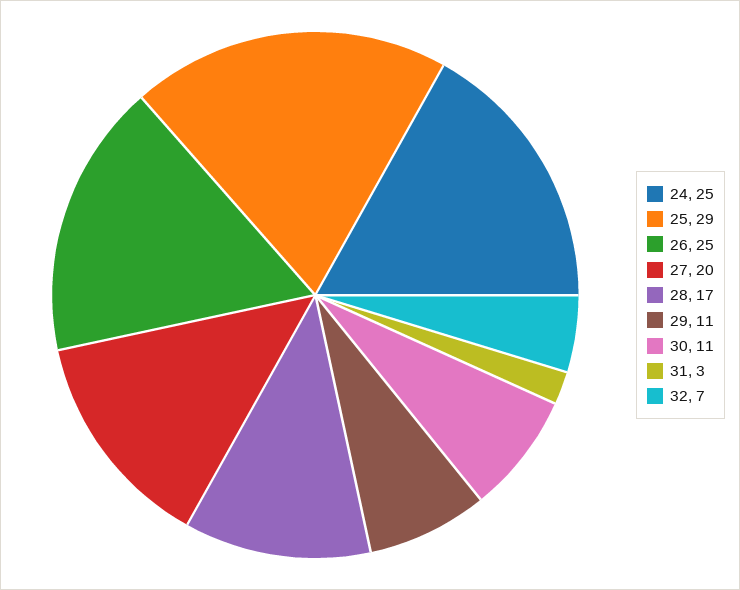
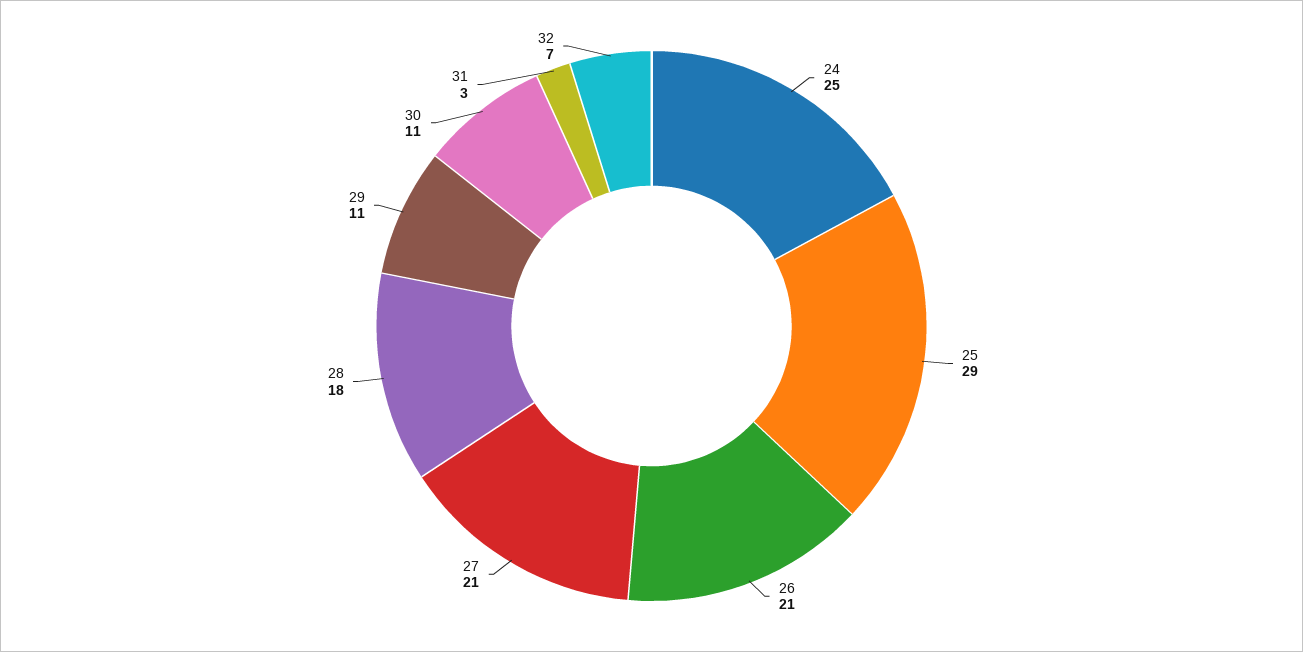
  {
    "24": 25,
    "25": 29,
-   "26": 25,
+   "26": 21,
-   "27": 20,
+   "27": 21,
-   "28": 17,
+   "28": 18,
    "29": 11,
    "30": 11,
    "31": 3,
    "32": 7
  }

